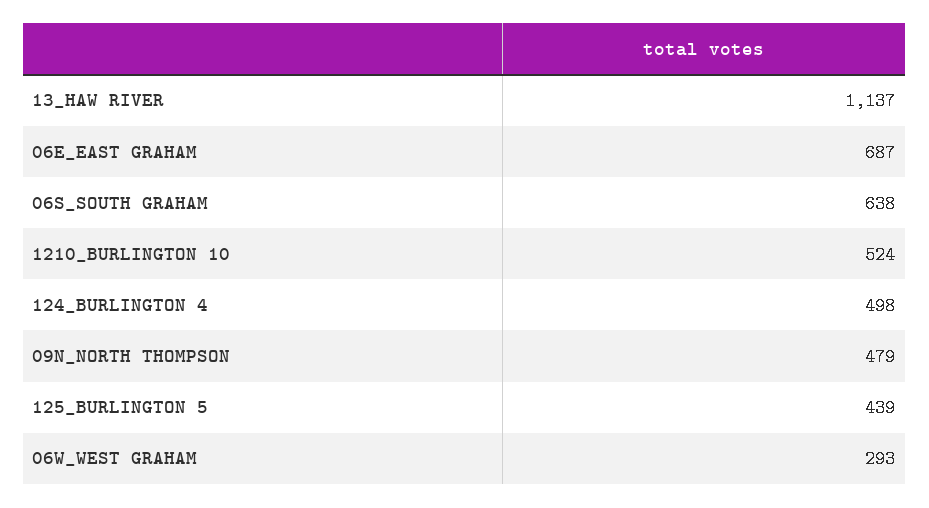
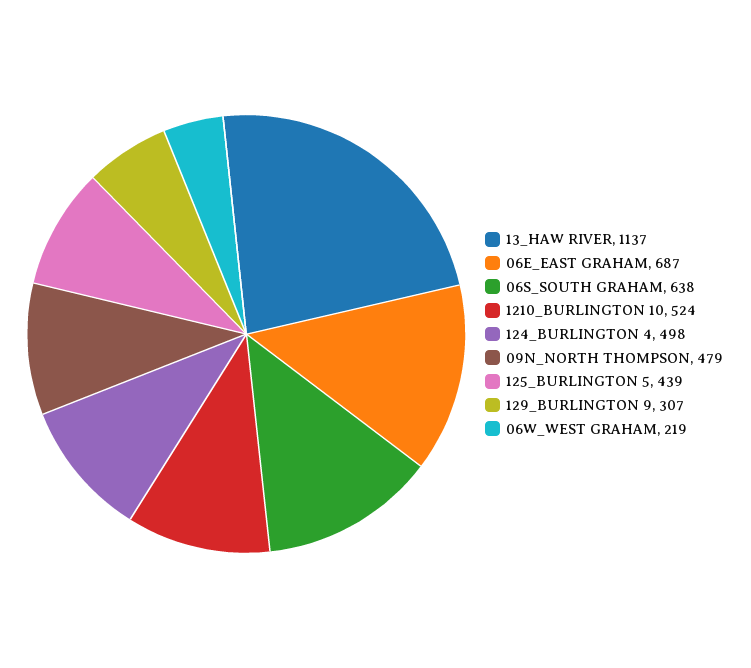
  {
    "13_HAW RIVER": 1137,
    "06E_EAST GRAHAM": 687,
    "06S_SOUTH GRAHAM": 638,
    "1210_BURLINGTON 10": 524,
    "124_BURLINGTON 4": 498,
    "09N_NORTH THOMPSON": 479,
    "125_BURLINGTON 5": 439,
-   "06W_WEST GRAHAM": 293
+   "06W_WEST GRAHAM": 219,
+   "129_BURLINGTON 9": 307
  }

